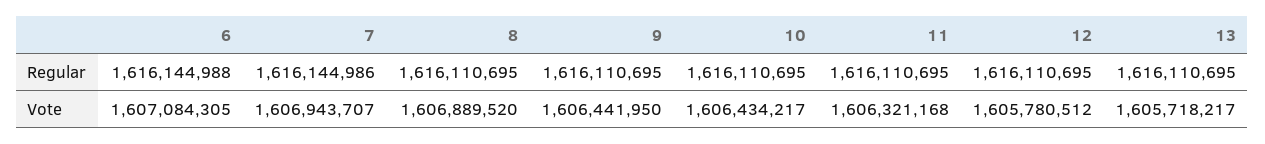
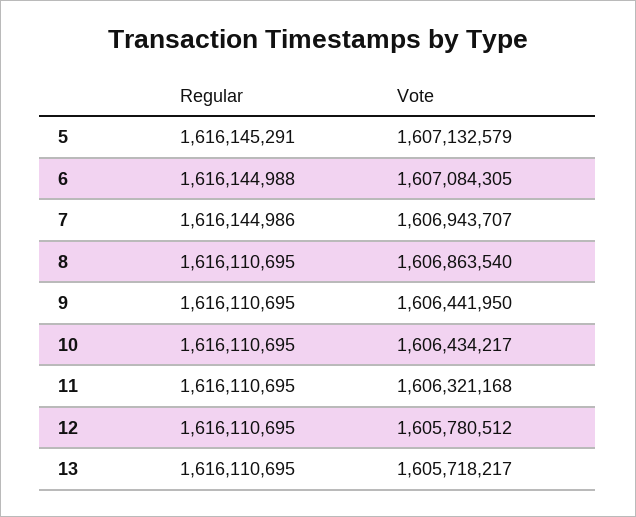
  {
    "6": {
      "Regular": 1616144988,
      "Vote": 1607084305
    },
    "7": {
      "Regular": 1616144986,
      "Vote": 1606943707
    },
    "8": {
      "Regular": 1616110695,
-     "Vote": 1606889520
+     "Vote": 1606863540
    },
    "9": {
      "Regular": 1616110695,
      "Vote": 1606441950
    },
    "10": {
      "Regular": 1616110695,
      "Vote": 1606434217
    },
    "11": {
      "Regular": 1616110695,
      "Vote": 1606321168
    },
    "12": {
      "Regular": 1616110695,
      "Vote": 1605780512
    },
    "13": {
      "Regular": 1616110695,
      "Vote": 1605718217
-   }
+   },
+   "5": {
+     "Regular": 1616145291,
+     "Vote": 1607132579
+   }
  }

